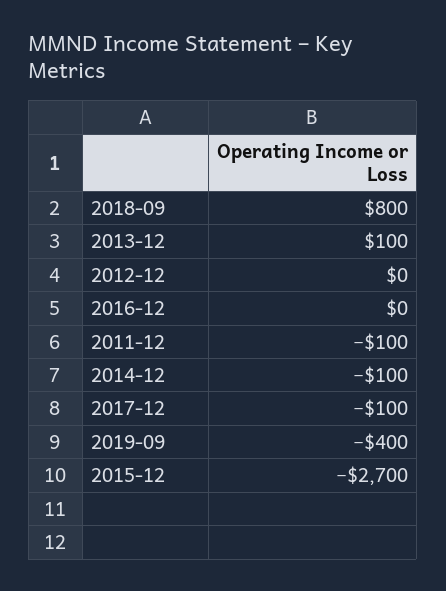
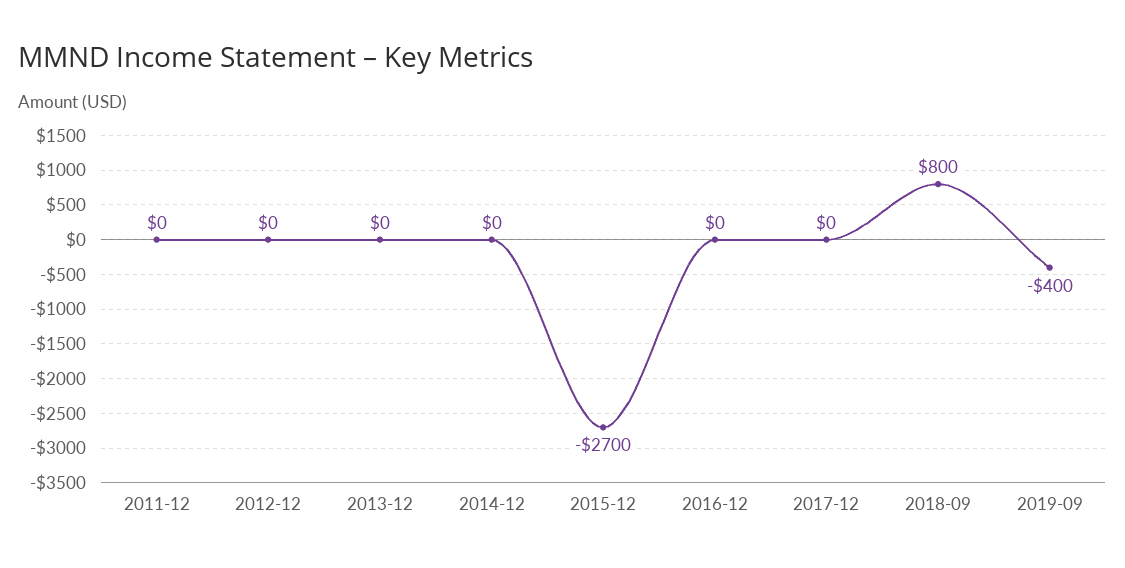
  {
    "2018-09": 800,
-   "2013-12": 100,
+   "2013-12": 0,
    "2012-12": 0,
    "2016-12": 0,
-   "2011-12": -100,
+   "2011-12": 0,
-   "2014-12": -100,
+   "2014-12": 0,
-   "2017-12": -100,
+   "2017-12": 0,
    "2019-09": -400,
    "2015-12": -2700
  }

